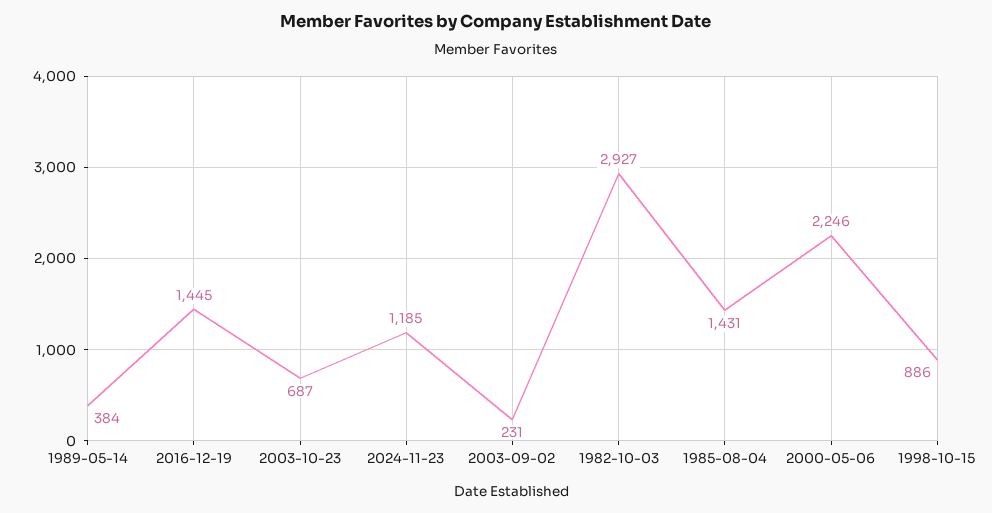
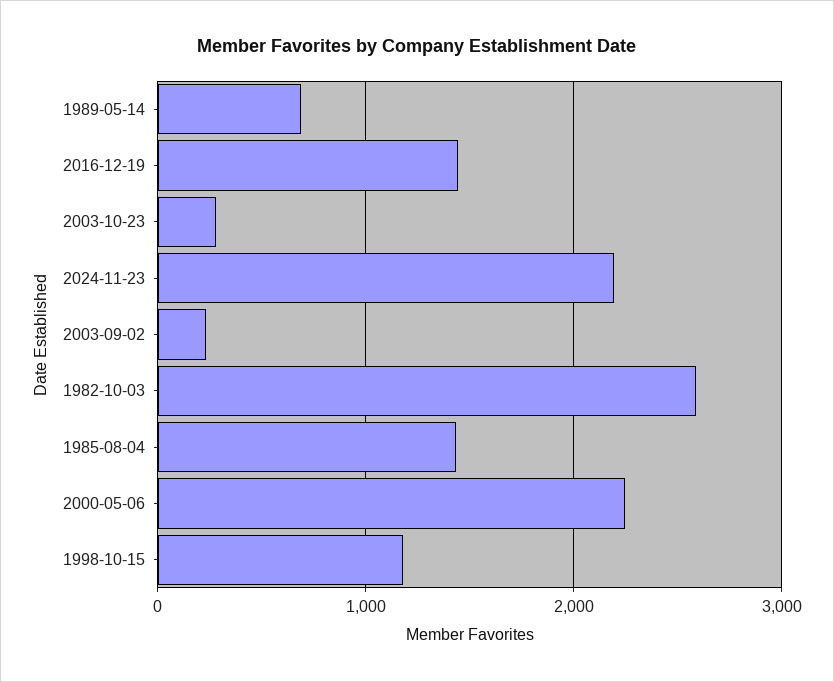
  {
-   "1989-05-14": 384,
+   "1989-05-14": 700,
    "2016-12-19": 1445,
-   "2003-10-23": 687,
+   "2003-10-23": 300,
-   "2024-11-23": 1185,
+   "2024-11-23": 2200,
    "2003-09-02": 231,
-   "1982-10-03": 2927,
+   "1982-10-03": 2600,
    "1985-08-04": 1431,
    "2000-05-06": 2246,
-   "1998-10-15": 886
+   "1998-10-15": 1200
  }

